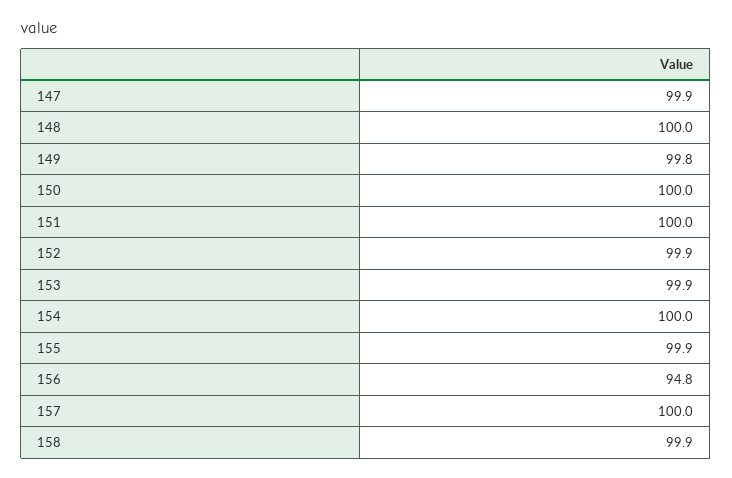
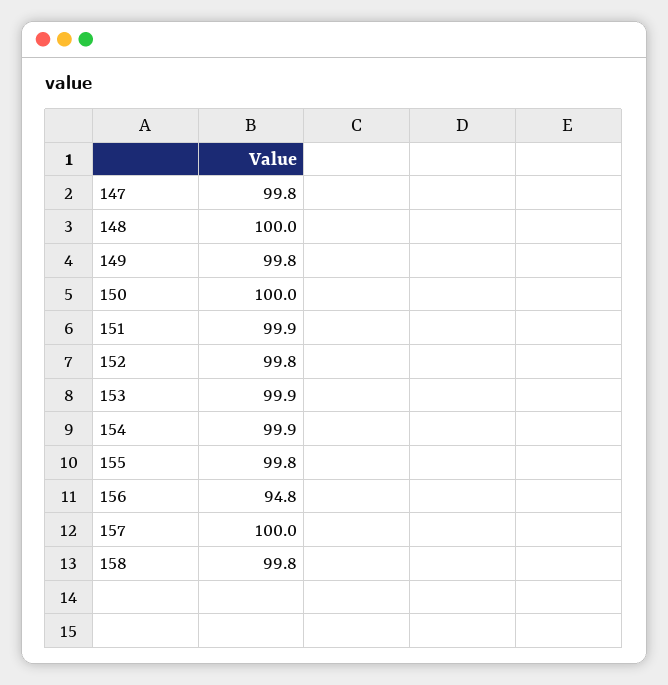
  {
-   "147": 99.9,
+   "147": 99.8,
    "148": 100,
    "149": 99.8,
    "150": 100,
-   "151": 100,
+   "151": 99.9,
-   "152": 99.9,
+   "152": 99.8,
    "153": 99.9,
-   "154": 100,
+   "154": 99.9,
-   "155": 99.9,
+   "155": 99.8,
    "156": 94.8,
    "157": 100,
-   "158": 99.9
+   "158": 99.8
  }

